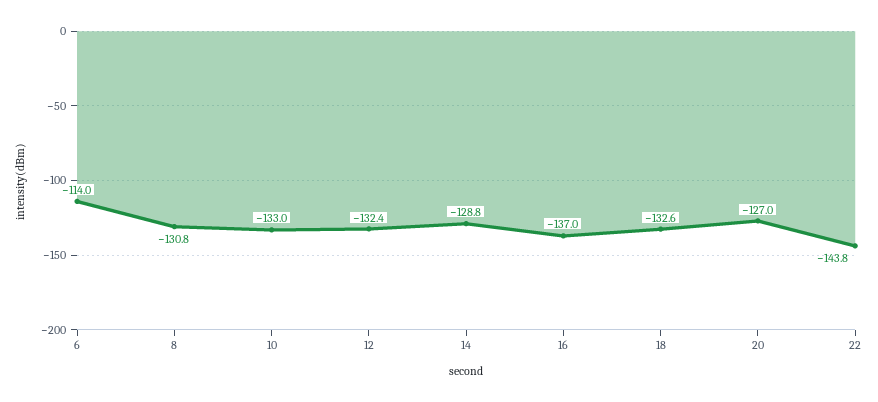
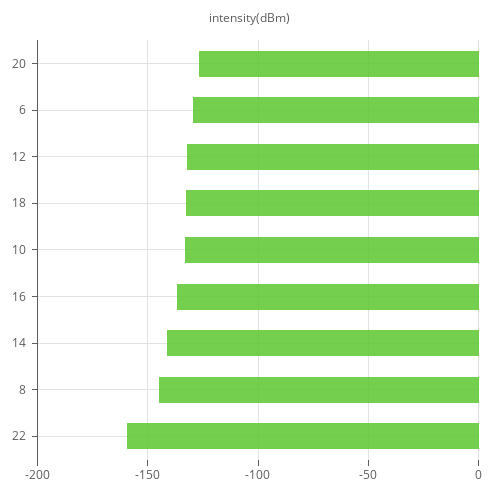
  {
-   "6": -114,
+   "6": -130,
-   "8": -130.8,
+   "8": -145,
    "10": -133,
    "12": -132.4,
-   "14": -128.8,
+   "14": -140,
    "16": -137,
    "18": -132.6,
    "20": -127,
-   "22": -143.8
+   "22": -160
  }

